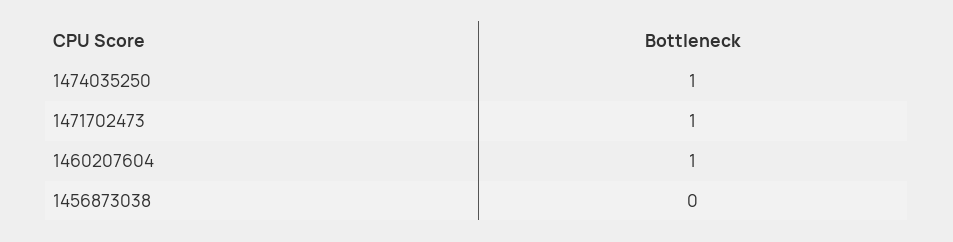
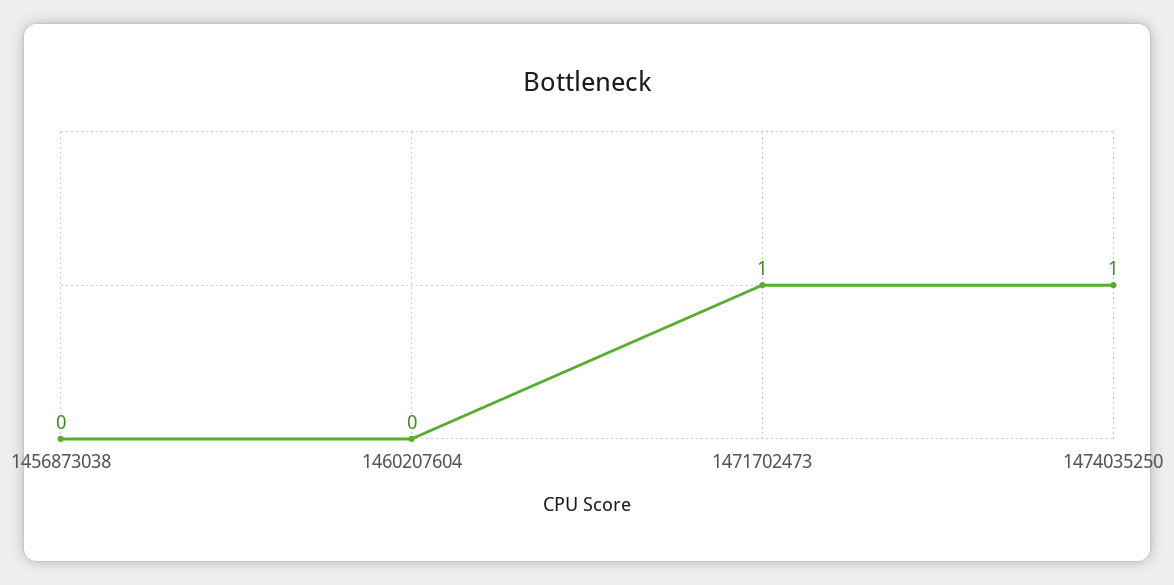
  {
    "1474035250": 1,
    "1471702473": 1,
-   "1460207604": 1,
+   "1460207604": 0,
    "1456873038": 0
  }

